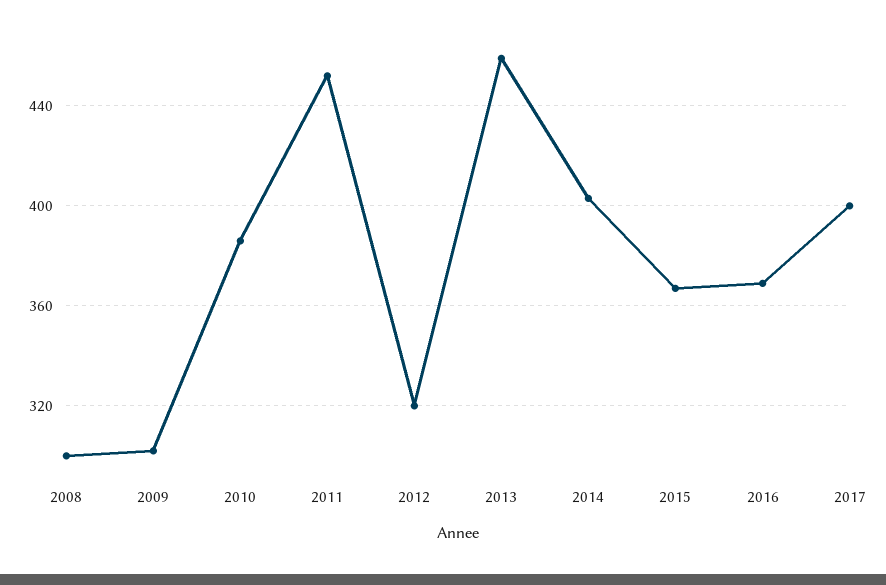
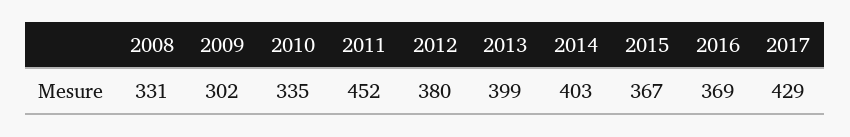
  {
-   "2008": 300,
+   "2008": 331,
    "2009": 302,
-   "2010": 385,
+   "2010": 335,
    "2011": 452,
-   "2012": 320,
+   "2012": 380,
-   "2013": 460,
+   "2013": 399,
    "2014": 403,
    "2015": 367,
    "2016": 369,
-   "2017": 400
+   "2017": 429
  }

